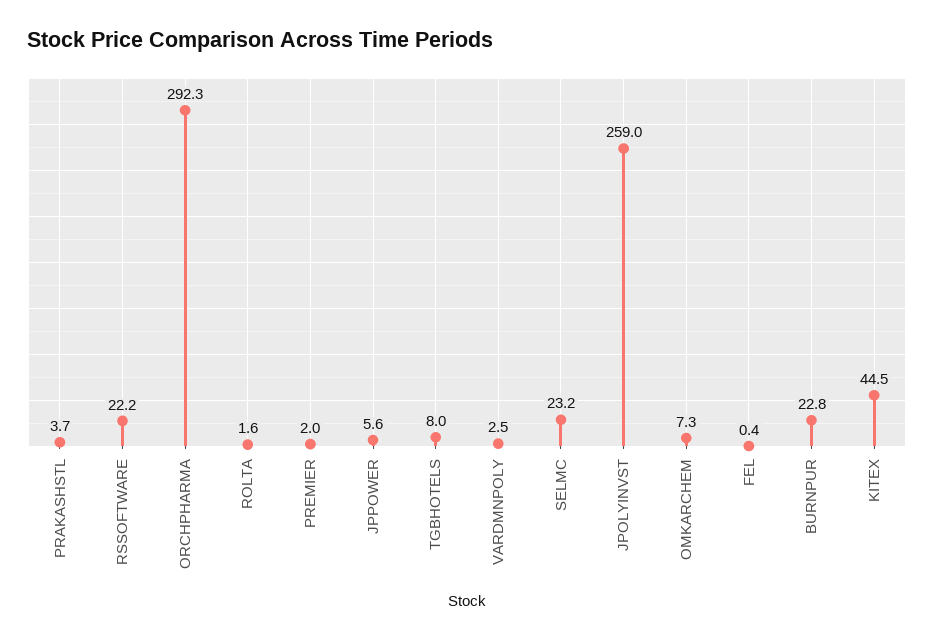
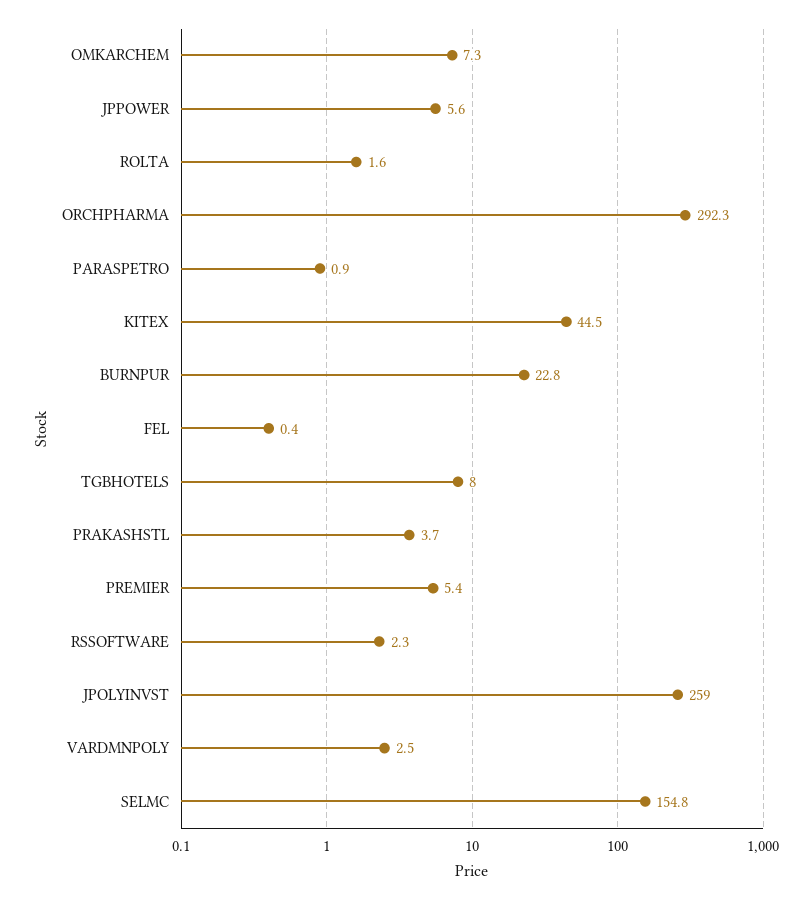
  {
    "PRAKASHSTL": 3.7,
-   "RSSOFTWARE": 22.2,
+   "RSSOFTWARE": 2.3,
    "ORCHPHARMA": 292.3,
    "ROLTA": 1.6,
-   "PREMIER": 2,
+   "PREMIER": 5.4,
    "JPPOWER": 5.6,
    "TGBHOTELS": 8,
    "VARDMNPOLY": 2.5,
-   "SELMC": 23.2,
+   "SELMC": 154.8,
    "JPOLYINVST": 259,
    "OMKARCHEM": 7.3,
    "FEL": 0.4,
    "BURNPUR": 22.8,
-   "KITEX": 44.5
+   "KITEX": 44.5,
+   "PARASPETRO": 0.9
  }

